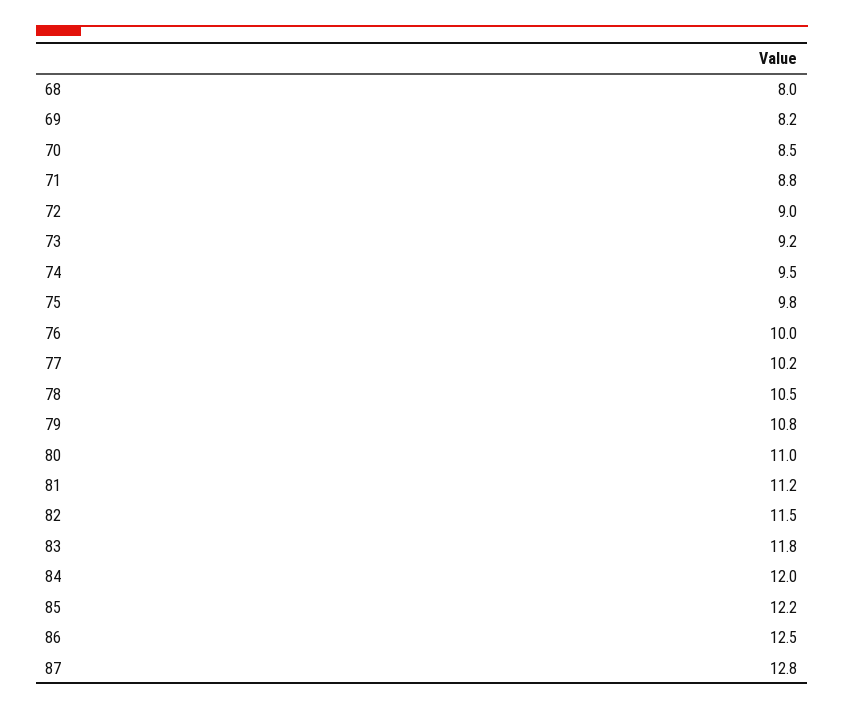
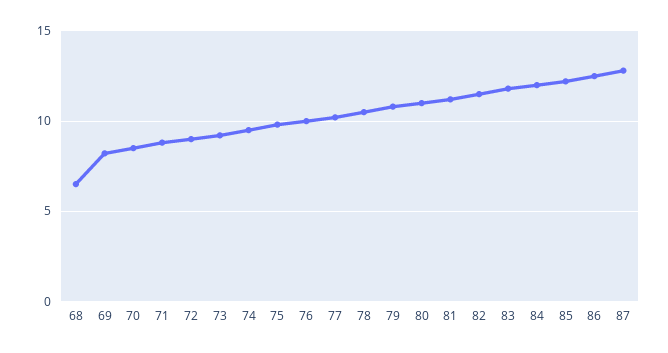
  {
-   "68": 8,
+   "68": 6.5,
    "69": 8.2,
    "70": 8.5,
    "71": 8.8,
    "72": 9,
    "73": 9.2,
    "74": 9.5,
    "75": 9.8,
    "76": 10,
    "77": 10.2,
    "78": 10.5,
    "79": 10.8,
    "80": 11,
    "81": 11.2,
    "82": 11.5,
    "83": 11.8,
    "84": 12,
    "85": 12.2,
    "86": 12.5,
    "87": 12.8
  }

